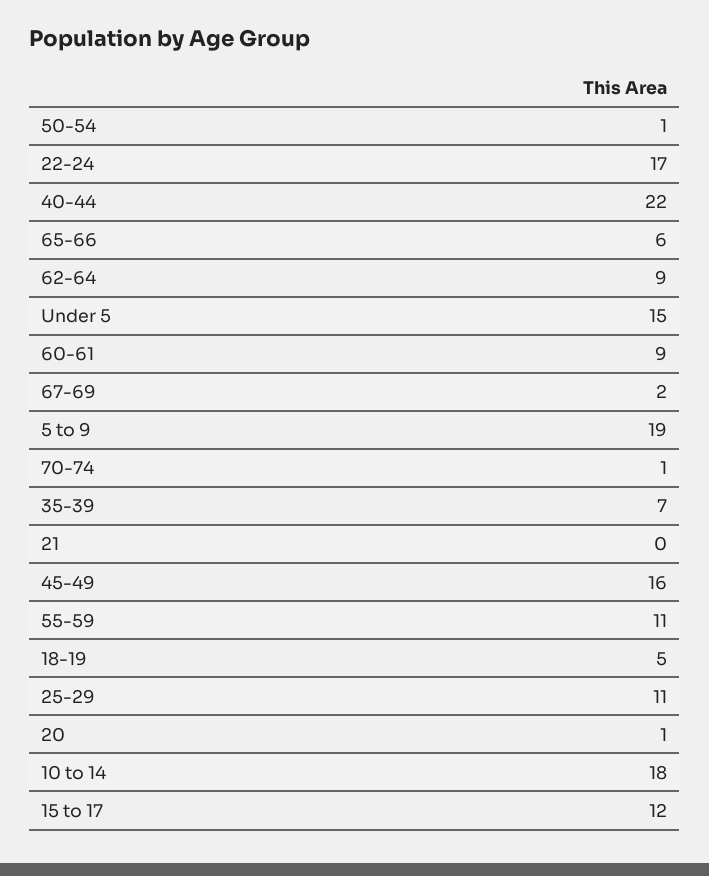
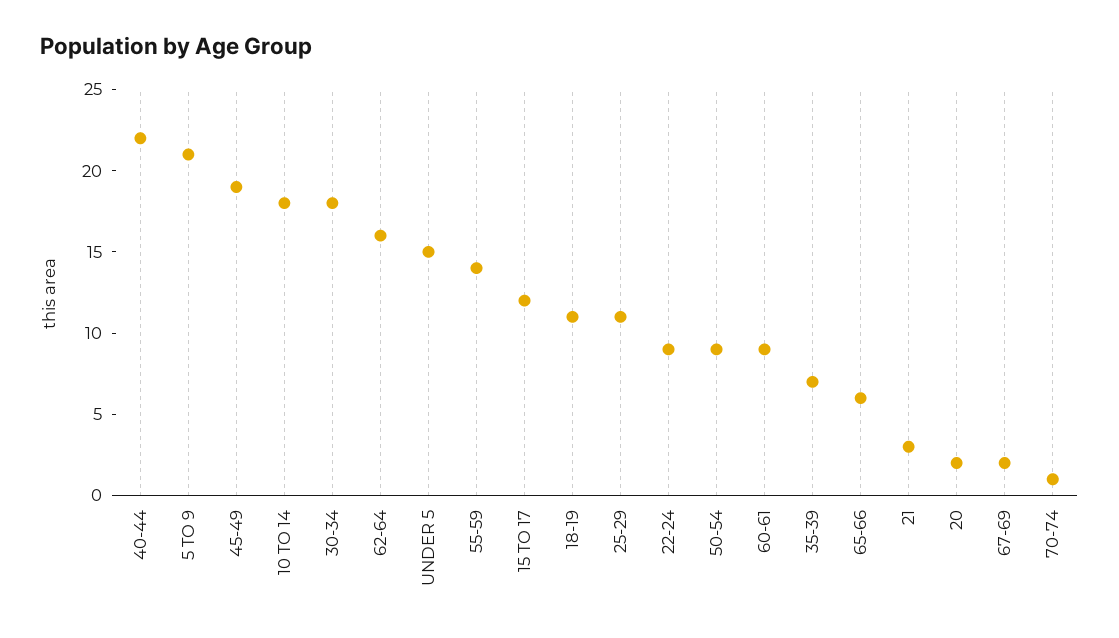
  {
-   "50-54": 1,
+   "50-54": 9,
-   "22-24": 17,
+   "22-24": 9,
    "40-44": 22,
    "65-66": 6,
-   "62-64": 9,
+   "62-64": 16,
    "Under 5": 15,
    "60-61": 9,
    "67-69": 2,
-   "5 to 9": 19,
+   "5 to 9": 21,
    "70-74": 1,
    "35-39": 7,
-   "21": 0,
+   "21": 3,
-   "45-49": 16,
+   "45-49": 19,
-   "55-59": 11,
+   "55-59": 14,
-   "18-19": 5,
+   "18-19": 11,
    "25-29": 11,
-   "20": 1,
+   "20": 2,
    "10 to 14": 18,
-   "15 to 17": 12
+   "15 to 17": 12,
+   "30-34": 18
  }

